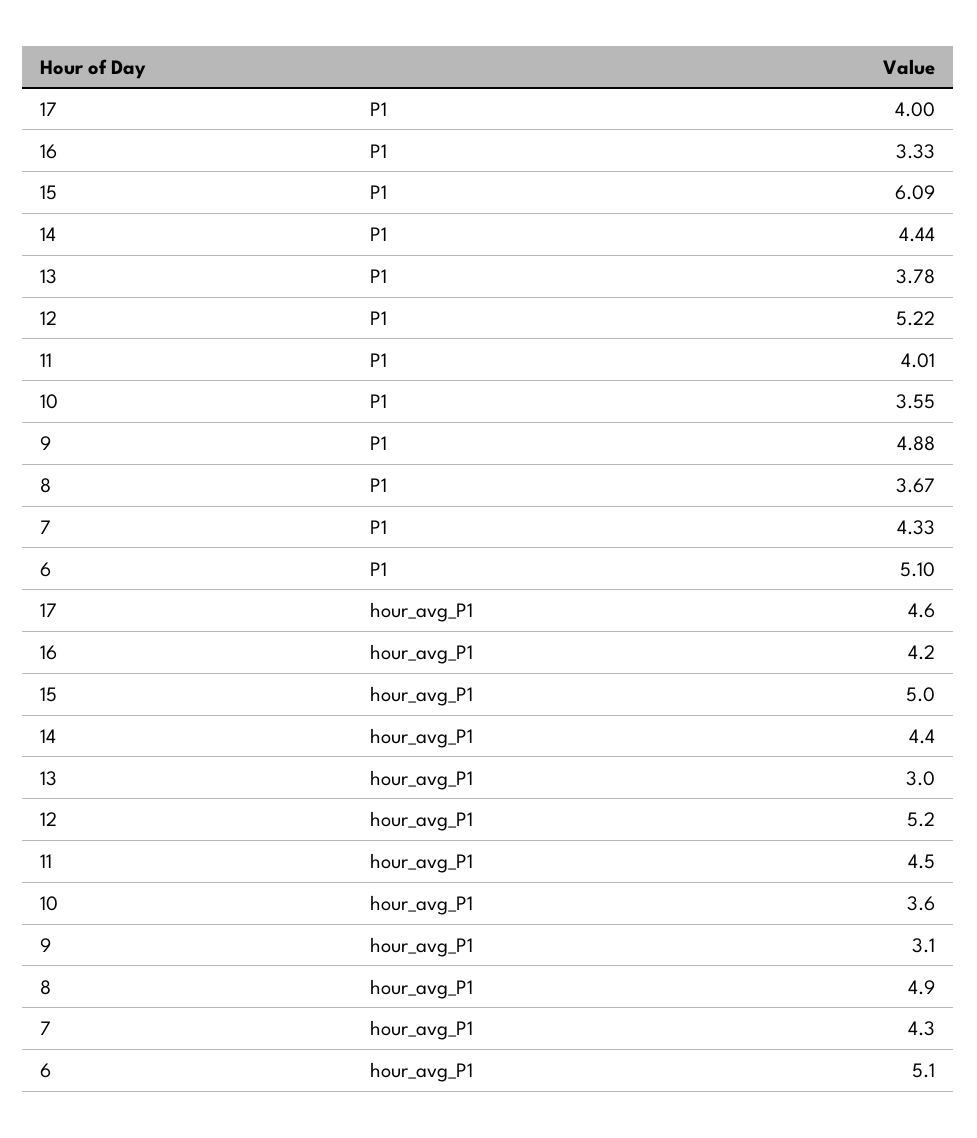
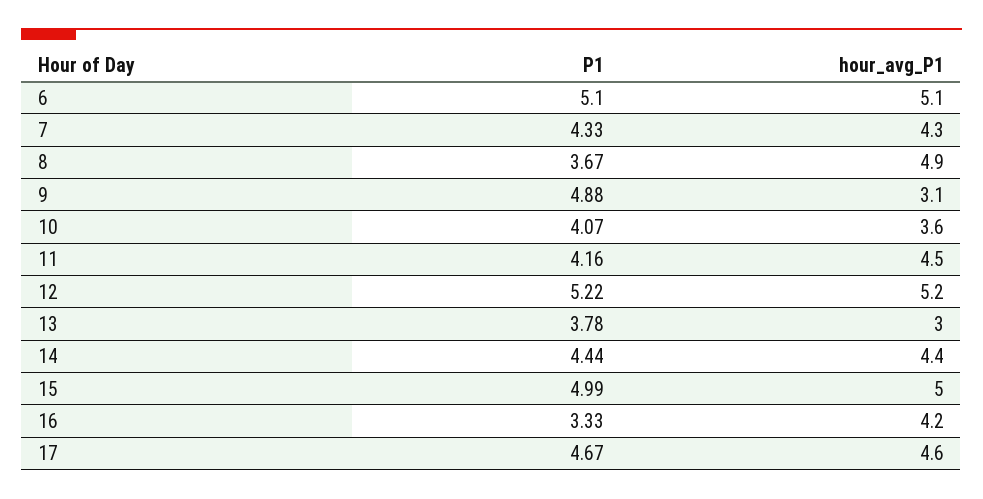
  {
    "17": {
-     "P1": 4,
+     "P1": 4.67,
      "hour_avg_P1": 4.6
    },
    "16": {
      "P1": 3.33,
      "hour_avg_P1": 4.2
    },
    "15": {
-     "P1": 6.09,
+     "P1": 4.99,
      "hour_avg_P1": 5
    },
    "14": {
      "P1": 4.44,
      "hour_avg_P1": 4.4
    },
    "13": {
      "P1": 3.78,
      "hour_avg_P1": 3
    },
    "12": {
      "P1": 5.22,
      "hour_avg_P1": 5.2
    },
    "11": {
-     "P1": 4.01,
+     "P1": 4.16,
      "hour_avg_P1": 4.5
    },
    "10": {
-     "P1": 3.55,
+     "P1": 4.07,
      "hour_avg_P1": 3.6
    },
    "9": {
      "P1": 4.88,
      "hour_avg_P1": 3.1
    },
    "8": {
      "P1": 3.67,
      "hour_avg_P1": 4.9
    },
    "7": {
      "P1": 4.33,
      "hour_avg_P1": 4.3
    },
    "6": {
      "P1": 5.1,
      "hour_avg_P1": 5.1
    }
  }

